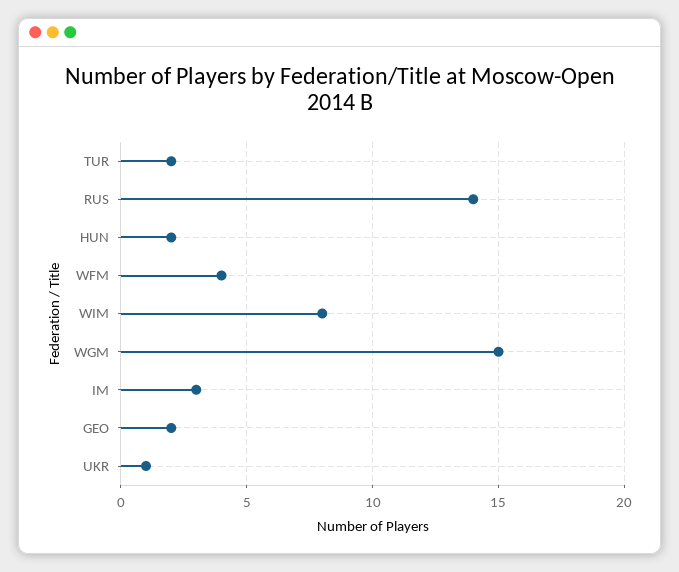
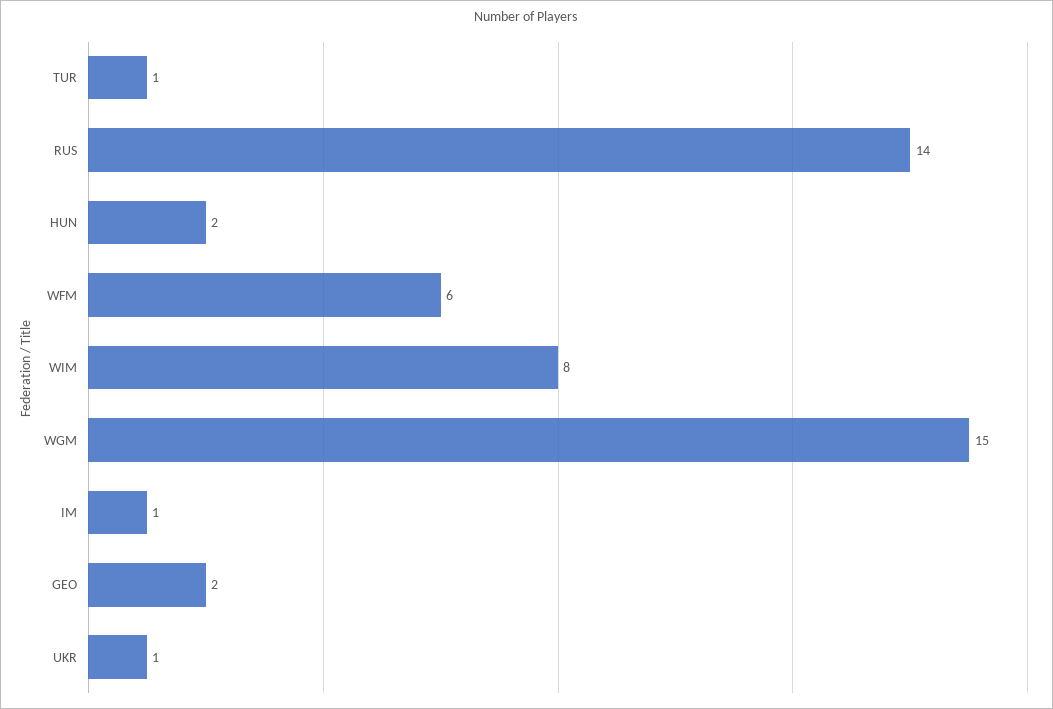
  {
-   "TUR": 2,
+   "TUR": 1,
    "RUS": 14,
    "HUN": 2,
-   "WFM": 4,
+   "WFM": 6,
    "WIM": 8,
    "WGM": 15,
-   "IM": 3,
+   "IM": 1,
    "GEO": 2,
    "UKR": 1
  }

